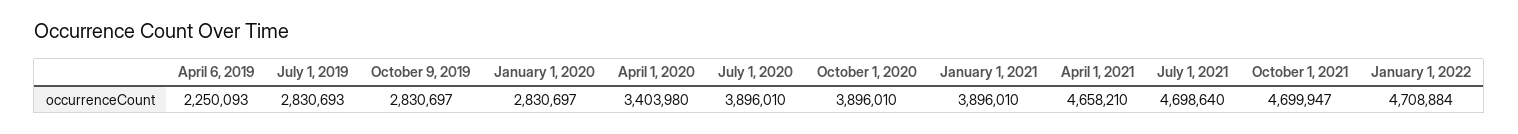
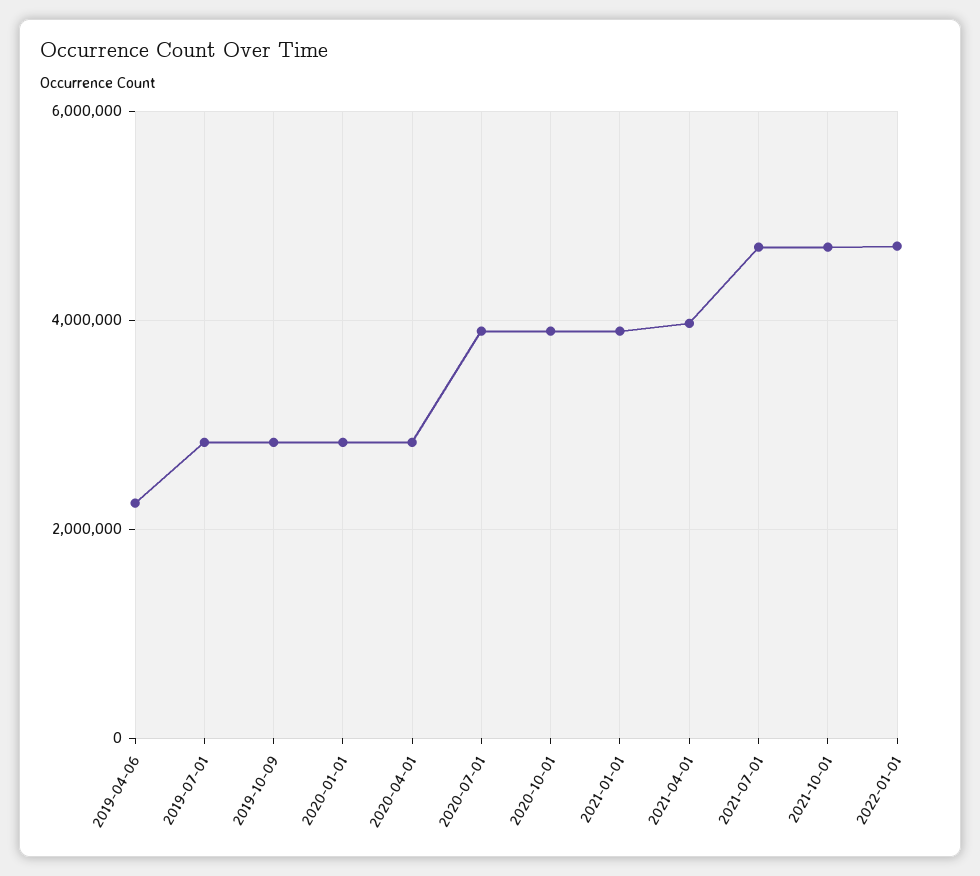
  {
    "April 6, 2019": 2250093,
    "July 1, 2019": 2830693,
    "October 9, 2019": 2830697,
    "January 1, 2020": 2830697,
-   "April 1, 2020": 3403980,
+   "April 1, 2020": 2800000,
    "July 1, 2020": 3896010,
    "October 1, 2020": 3896010,
    "January 1, 2021": 3896010,
-   "April 1, 2021": 4658210,
+   "April 1, 2021": 4000000,
    "July 1, 2021": 4698640,
    "October 1, 2021": 4699947,
    "January 1, 2022": 4708884
  }

